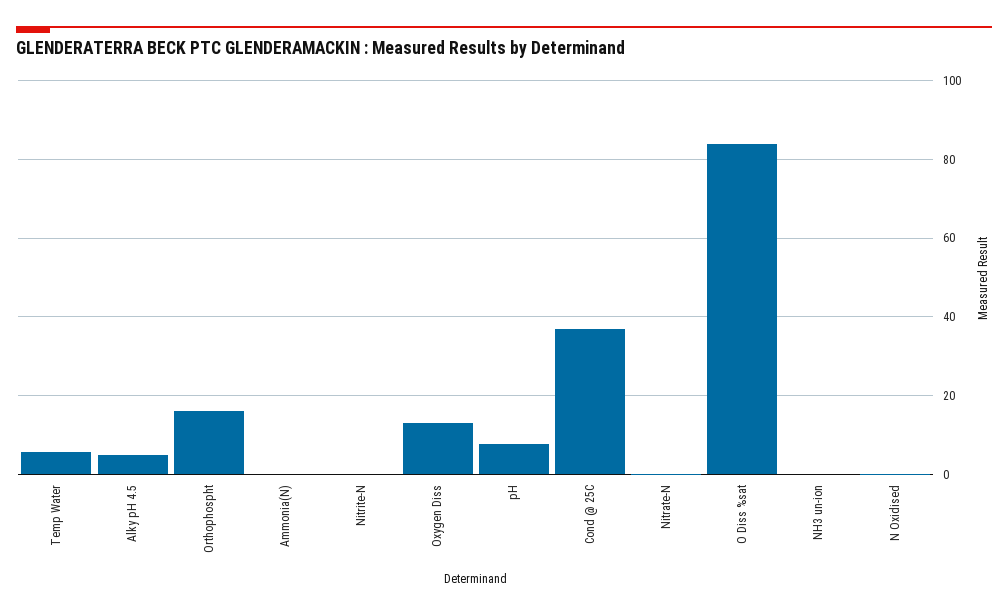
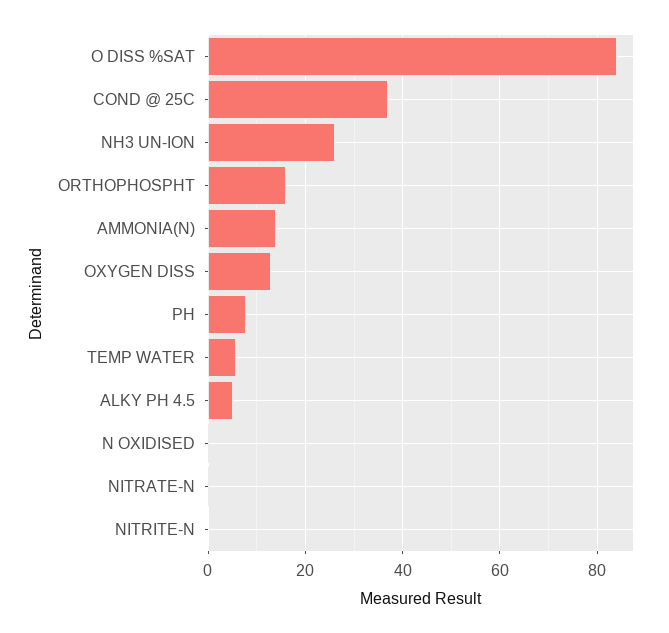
  {
    "Temp Water": 6,
    "Alky pH 4.5": 6,
    "Orthophospht": 16,
-   "Ammonia(N)": 0,
+   "Ammonia(N)": 14,
    "Nitrite-N": 0,
    "Oxygen Diss": 14,
    "pH": 8,
    "Cond @ 25C": 38,
    "Nitrate-N": 0,
    "O Diss %sat": 84,
-   "NH3 un-ion": 0,
+   "NH3 un-ion": 26,
    "N Oxidised": 0
  }

